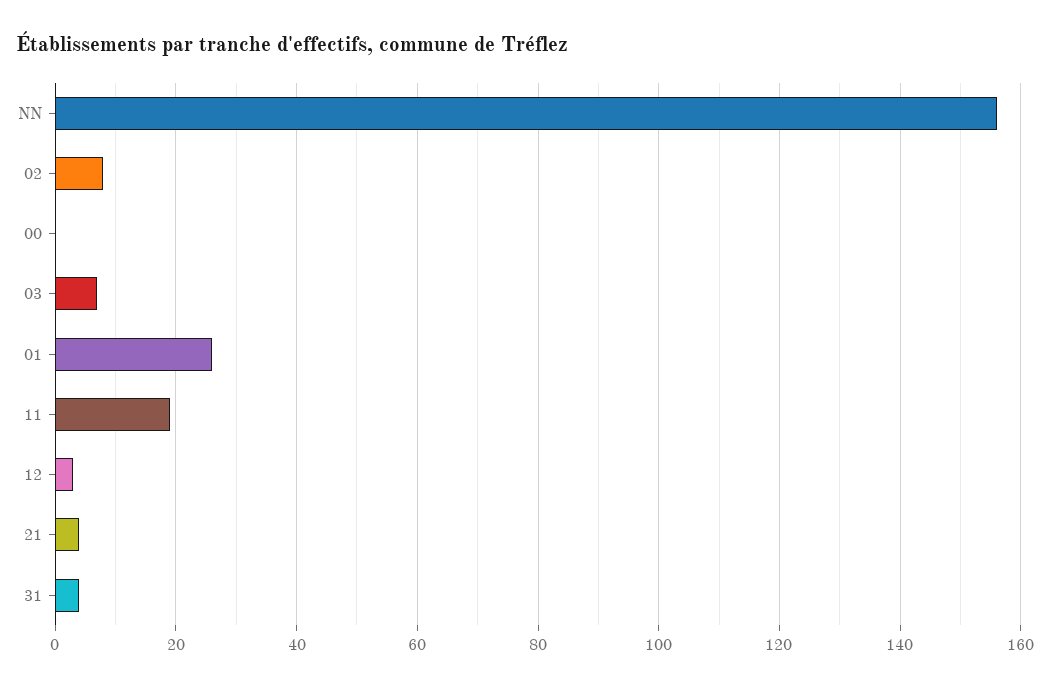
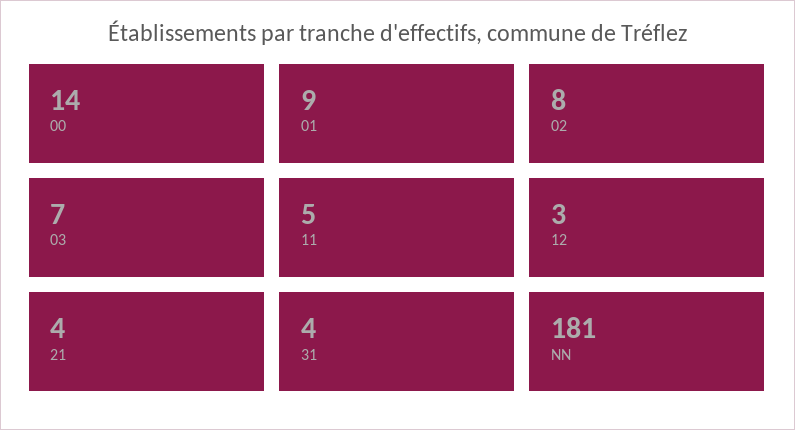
  {
-   "NN": 155,
+   "NN": 181,
    "02": 8,
-   "00": 0,
+   "00": 14,
    "03": 7,
-   "01": 25,
+   "01": 9,
-   "11": 20,
+   "11": 5,
    "12": 3,
    "21": 4,
    "31": 4
  }

